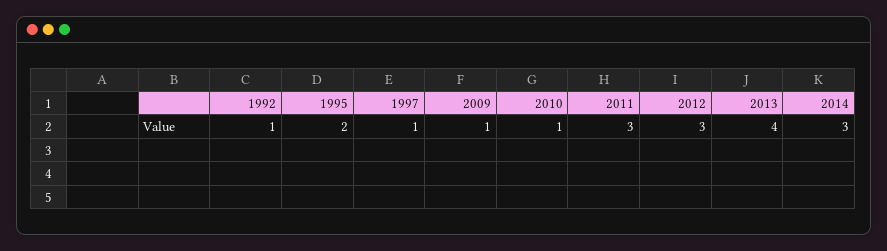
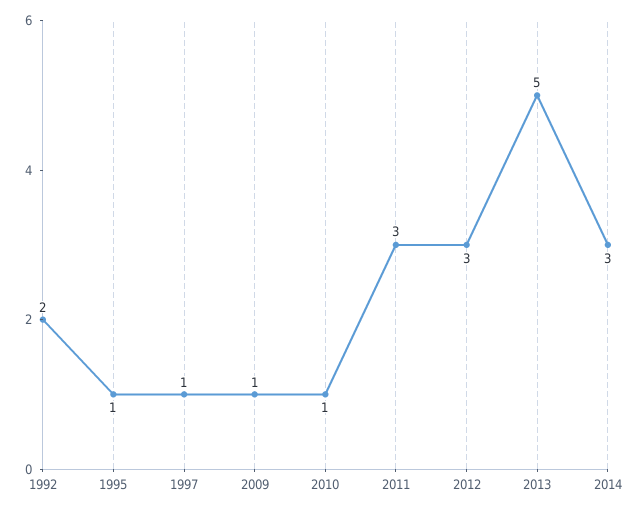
  {
-   "1992": 1,
+   "1992": 2,
-   "1995": 2,
+   "1995": 1,
    "1997": 1,
    "2009": 1,
    "2010": 1,
    "2011": 3,
    "2012": 3,
-   "2013": 4,
+   "2013": 5,
    "2014": 3
  }

